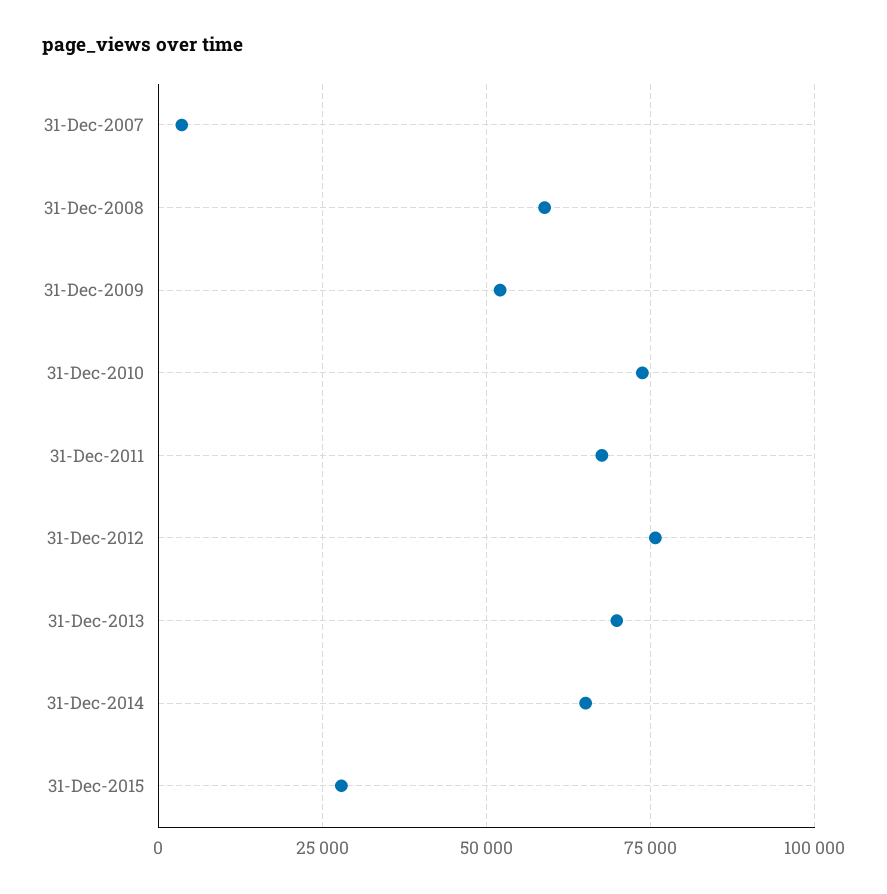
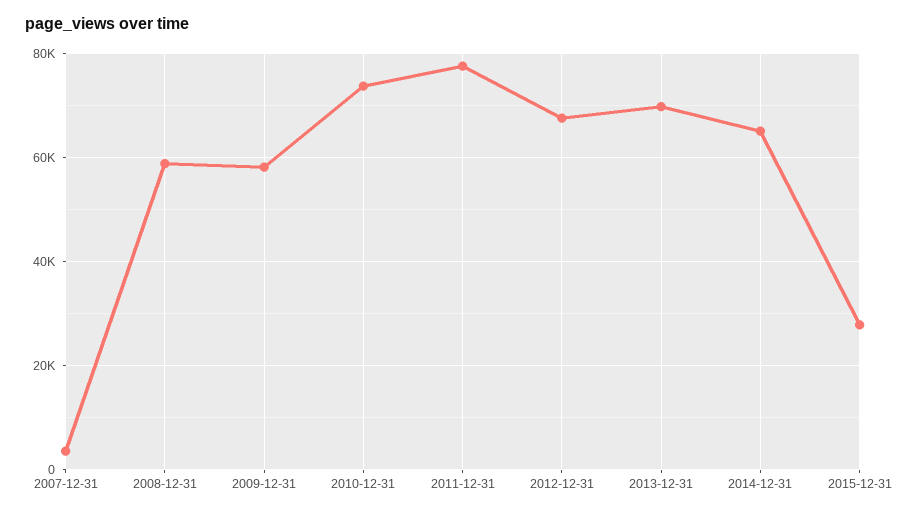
  {
    "31-Dec-2007": 4000,
    "31-Dec-2008": 58000,
-   "31-Dec-2009": 52500,
+   "31-Dec-2009": 58000,
    "31-Dec-2010": 74000,
-   "31-Dec-2011": 67500,
+   "31-Dec-2011": 78000,
-   "31-Dec-2012": 75000,
+   "31-Dec-2012": 68000,
    "31-Dec-2013": 70000,
    "31-Dec-2014": 66000,
    "31-Dec-2015": 28000
  }

